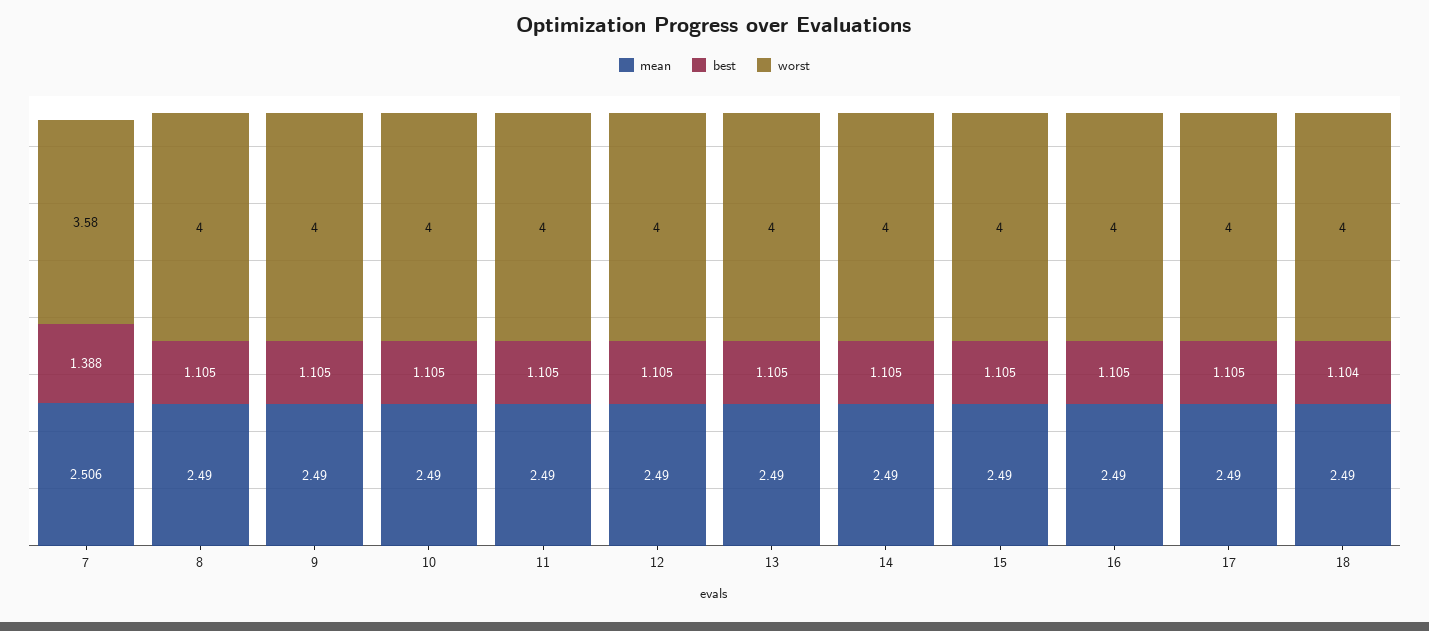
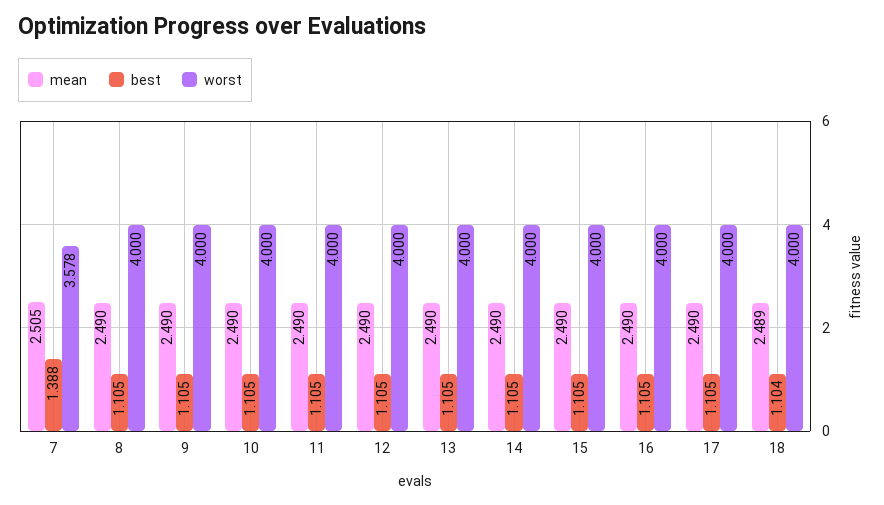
  {
    "mean": {
-     "7": 2.506,
+     "7": 2.505,
      "8": 2.49,
      "9": 2.49,
      "10": 2.49,
      "11": 2.49,
      "12": 2.49,
      "13": 2.49,
      "14": 2.49,
      "15": 2.49,
      "16": 2.49,
      "17": 2.49,
-     "18": 2.49
+     "18": 2.489
    },
    "best": {
      "7": 1.388,
      "8": 1.105,
      "9": 1.105,
      "10": 1.105,
      "11": 1.105,
      "12": 1.105,
      "13": 1.105,
      "14": 1.105,
      "15": 1.105,
      "16": 1.105,
      "17": 1.105,
      "18": 1.104
    },
    "worst": {
      "7": 3.578,
      "8": 4,
      "9": 4,
      "10": 4,
      "11": 4,
      "12": 4,
      "13": 4,
      "14": 4,
      "15": 4,
      "16": 4,
      "17": 4,
      "18": 4
    }
  }

